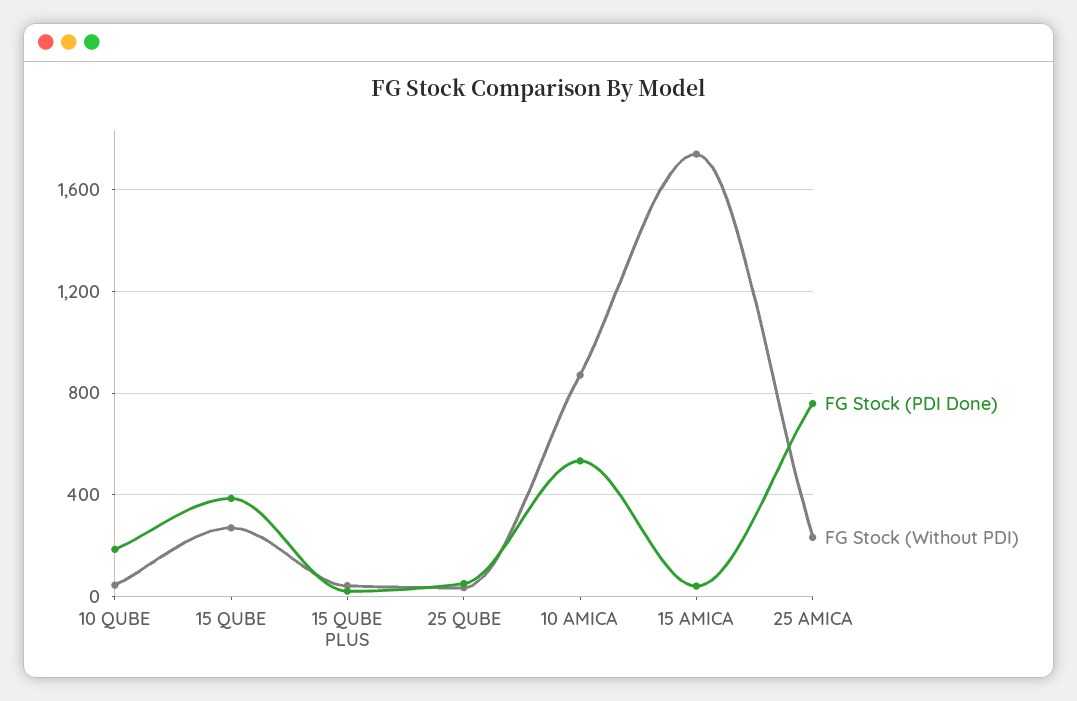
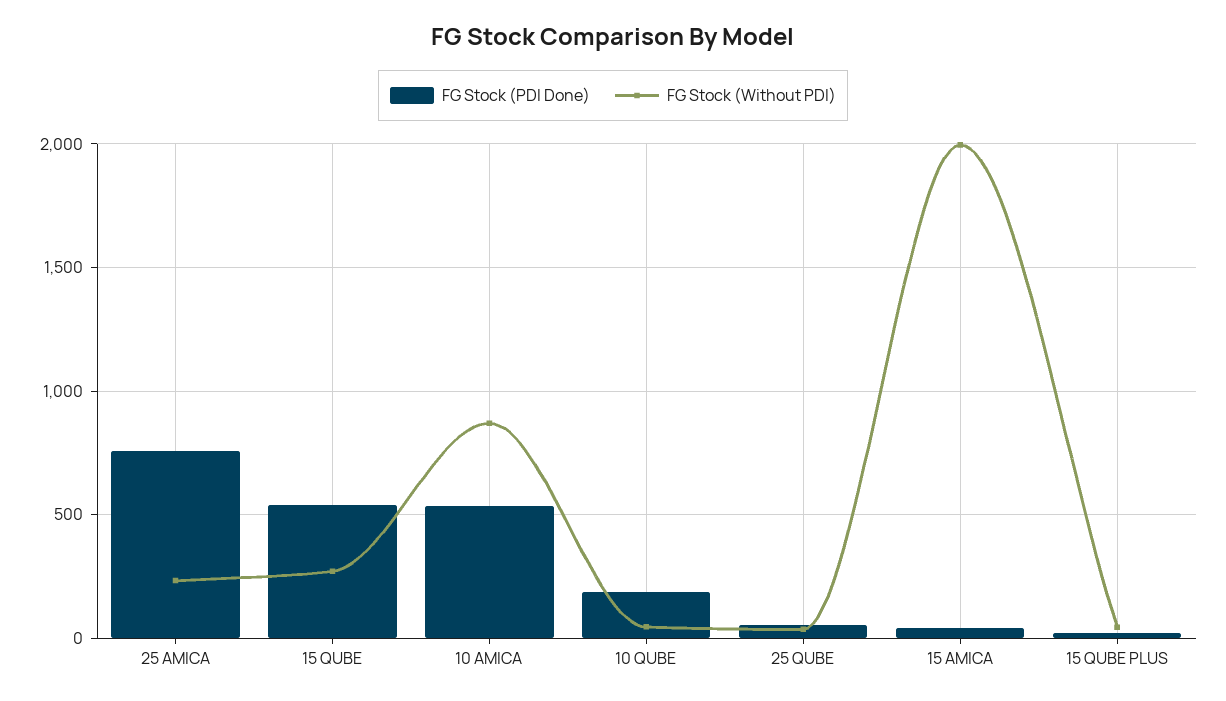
  {
    "FG Stock (PDI Done)": {
      "10 QUBE": 200,
-     "15 QUBE": 400,
+     "15 QUBE": 550,
      "15 QUBE PLUS": 0,
      "25 QUBE": 50,
      "10 AMICA": 550,
      "15 AMICA": 50,
      "25 AMICA": 750
    },
    "FG Stock (Without PDI)": {
      "10 QUBE": 50,
      "15 QUBE": 250,
      "15 QUBE PLUS": 50,
      "25 QUBE": 50,
      "10 AMICA": 850,
-     "15 AMICA": 1750,
+     "15 AMICA": 2000,
      "25 AMICA": 250
    }
  }

